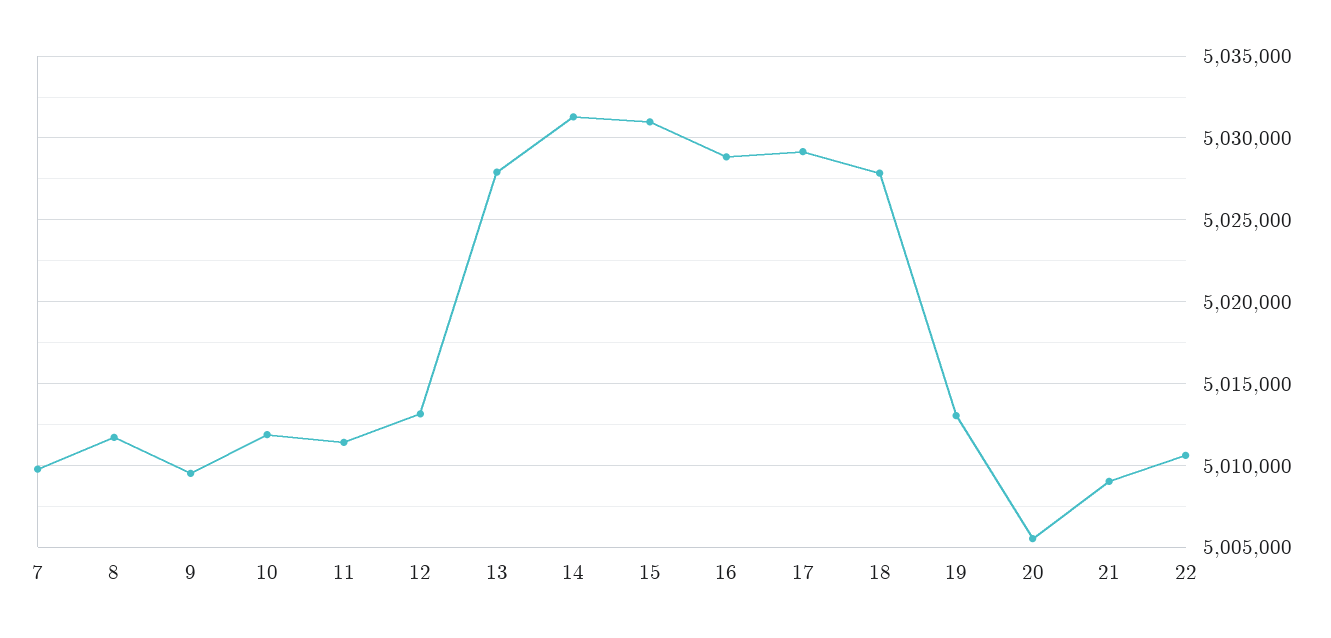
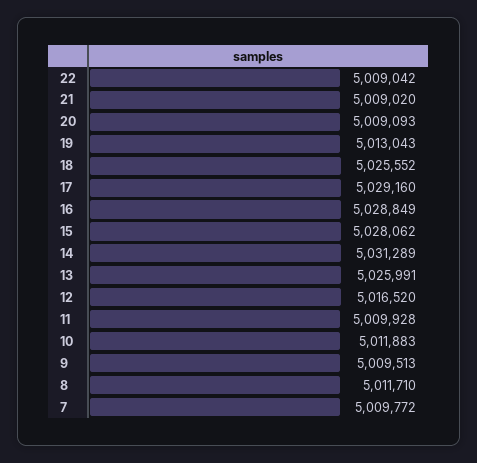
  {
    "7": 5009772,
    "8": 5011710,
    "9": 5009513,
    "10": 5011883,
-   "11": 5011500,
+   "11": 5009928,
-   "12": 5013000,
+   "12": 5016520,
-   "13": 5028000,
+   "13": 5025991,
    "14": 5031289,
-   "15": 5031000,
+   "15": 5028062,
    "16": 5028849,
    "17": 5029160,
-   "18": 5028000,
+   "18": 5025552,
    "19": 5013043,
-   "20": 5005500,
+   "20": 5009093,
    "21": 5009020,
-   "22": 5010500
+   "22": 5009042
  }

